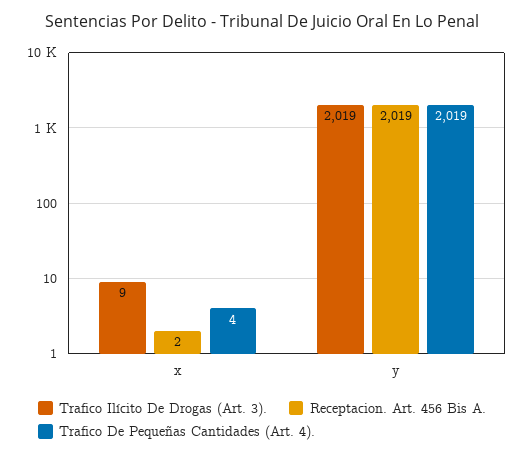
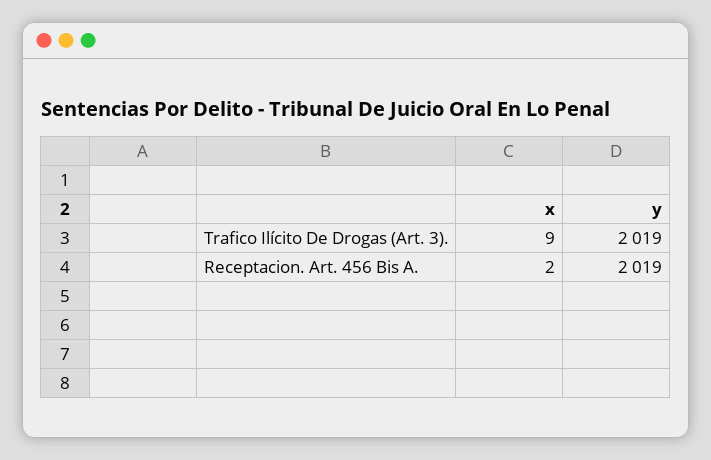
  {
    "Trafico Ilícito De Drogas (Art. 3).": {
      "x": 9,
      "y": 2019
    },
    "Receptacion. Art. 456 Bis A.": {
      "x": 2,
      "y": 2019
-   },
+   }
-   "Trafico De Pequeñas Cantidades (Art. 4).": {
-     "x": 4,
-     "y": 2019
-   }
  }

